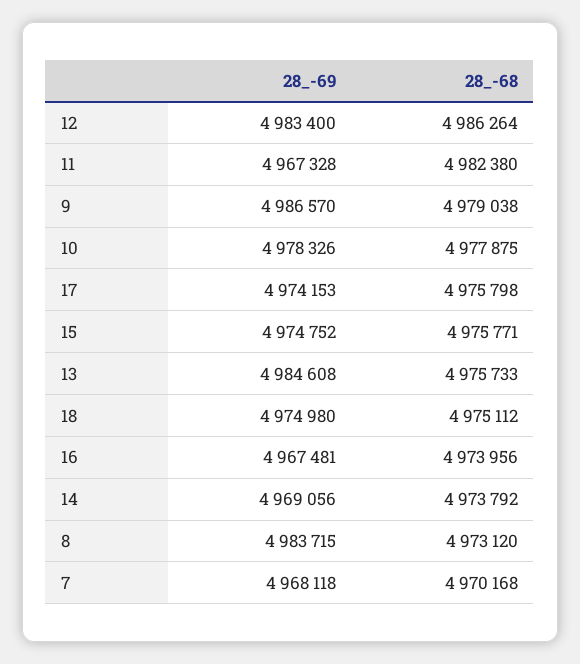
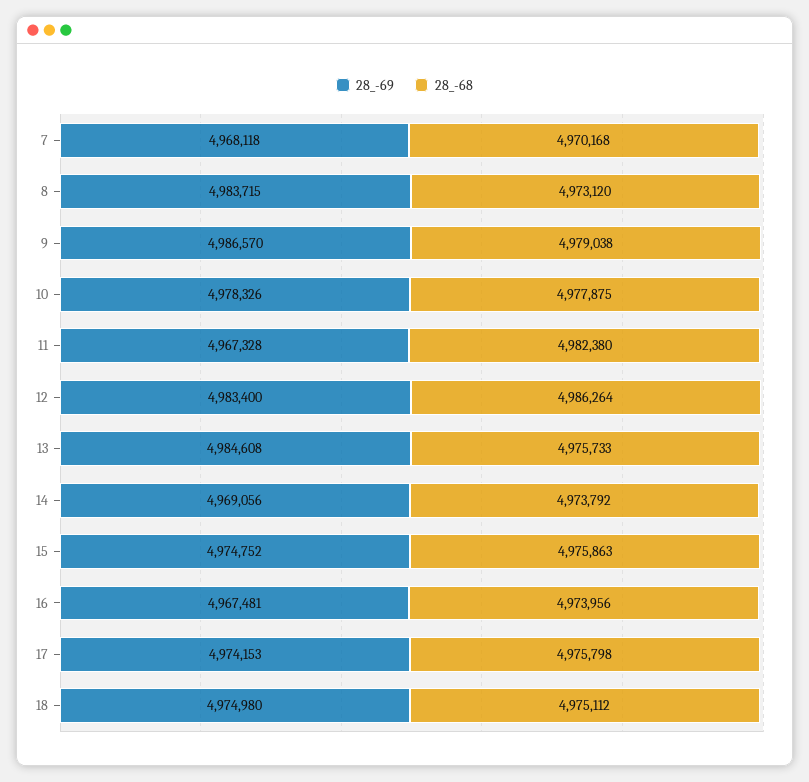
  {
    "28_-69": {
      "12": 4983400,
      "11": 4967328,
      "9": 4986570,
      "10": 4978326,
      "17": 4974153,
      "15": 4974752,
      "13": 4984608,
      "18": 4974980,
      "16": 4967481,
      "14": 4969056,
      "8": 4983715,
      "7": 4968118
    },
    "28_-68": {
      "12": 4986264,
      "11": 4982380,
      "9": 4979038,
      "10": 4977875,
      "17": 4975798,
-     "15": 4975771,
+     "15": 4975863,
      "13": 4975733,
      "18": 4975112,
      "16": 4973956,
      "14": 4973792,
      "8": 4973120,
      "7": 4970168
    }
  }

